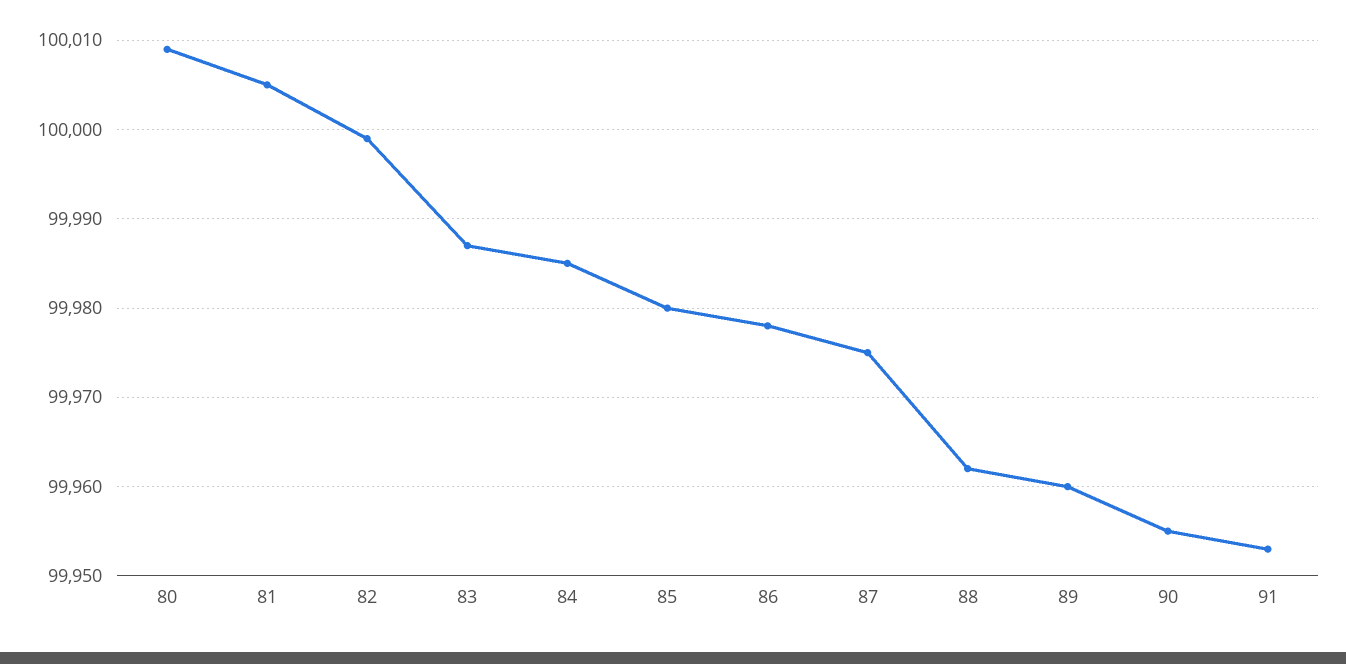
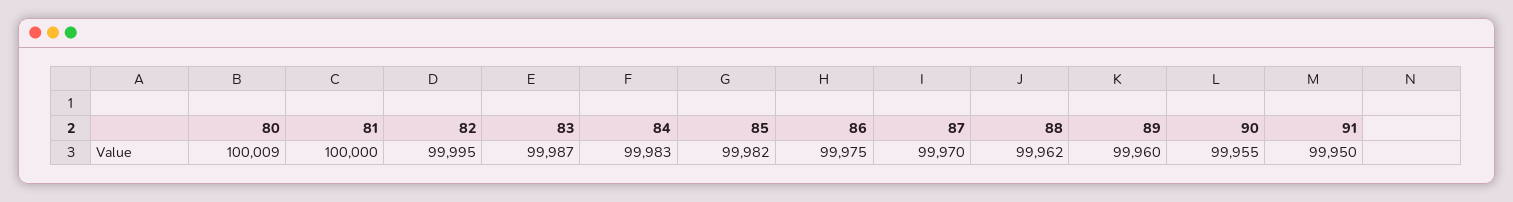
  {
    "80": 100009,
-   "81": 100005,
+   "81": 100000,
-   "82": 99999,
+   "82": 99995,
    "83": 99987,
-   "84": 99985,
+   "84": 99983,
-   "85": 99980,
+   "85": 99982,
-   "86": 99978,
+   "86": 99975,
-   "87": 99975,
+   "87": 99970,
    "88": 99962,
    "89": 99960,
    "90": 99955,
-   "91": 99953
+   "91": 99950
  }

